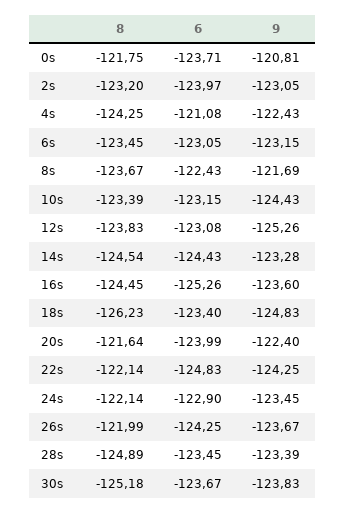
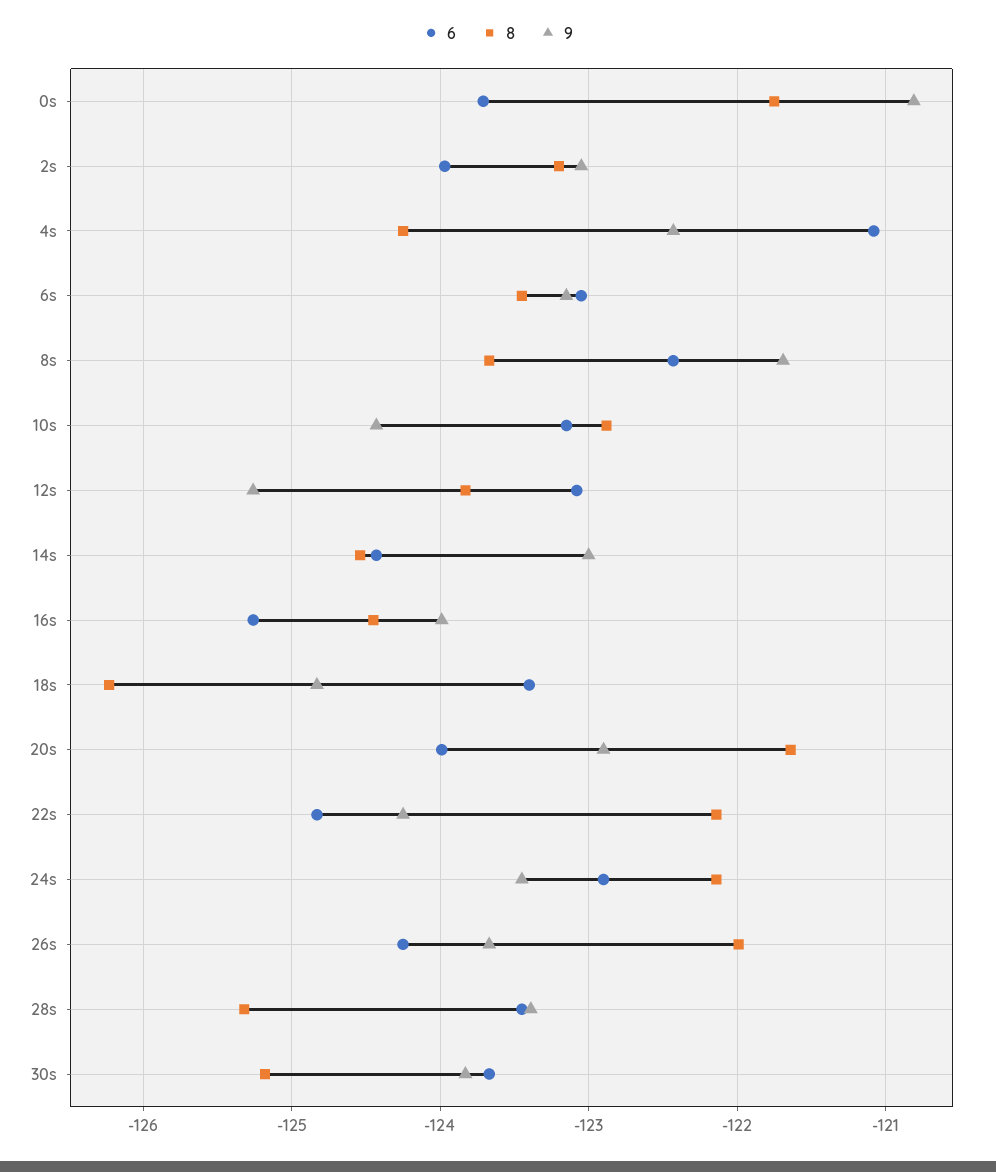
  {
    "8": {
      "0s": -121.75,
      "2s": -123.2,
      "4s": -124.25,
      "6s": -123.45,
      "8s": -123.67,
-     "10s": -123.39,
+     "10s": -122.9,
      "12s": -123.83,
      "14s": -124.54,
      "16s": -124.45,
      "18s": -126.23,
      "20s": -121.64,
      "22s": -122.14,
      "24s": -122.14,
      "26s": -121.99,
-     "28s": -124.89,
+     "28s": -125.3,
      "30s": -125.18
    },
    "6": {
      "0s": -123.71,
      "2s": -123.97,
      "4s": -121.08,
      "6s": -123.05,
      "8s": -122.43,
      "10s": -123.15,
      "12s": -123.08,
      "14s": -124.43,
      "16s": -125.26,
      "18s": -123.4,
      "20s": -123.99,
      "22s": -124.83,
      "24s": -122.9,
      "26s": -124.25,
      "28s": -123.45,
      "30s": -123.67
    },
    "9": {
      "0s": -120.81,
      "2s": -123.05,
      "4s": -122.43,
      "6s": -123.15,
      "8s": -121.69,
      "10s": -124.43,
      "12s": -125.26,
-     "14s": -123.28,
+     "14s": -123,
-     "16s": -123.6,
+     "16s": -124,
      "18s": -124.83,
-     "20s": -122.4,
+     "20s": -122.9,
      "22s": -124.25,
      "24s": -123.45,
      "26s": -123.67,
      "28s": -123.39,
      "30s": -123.83
    }
  }

